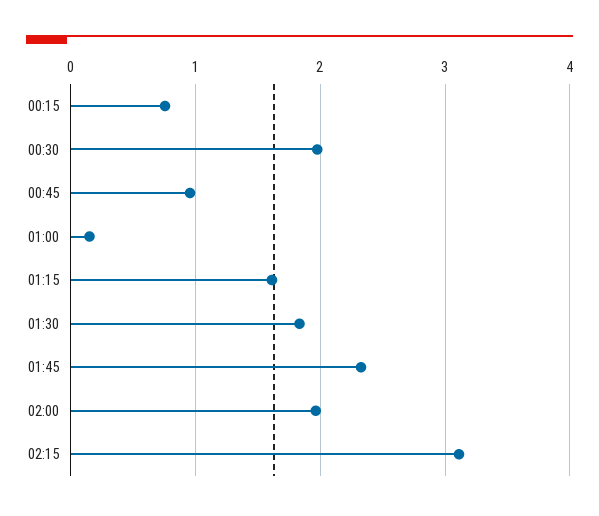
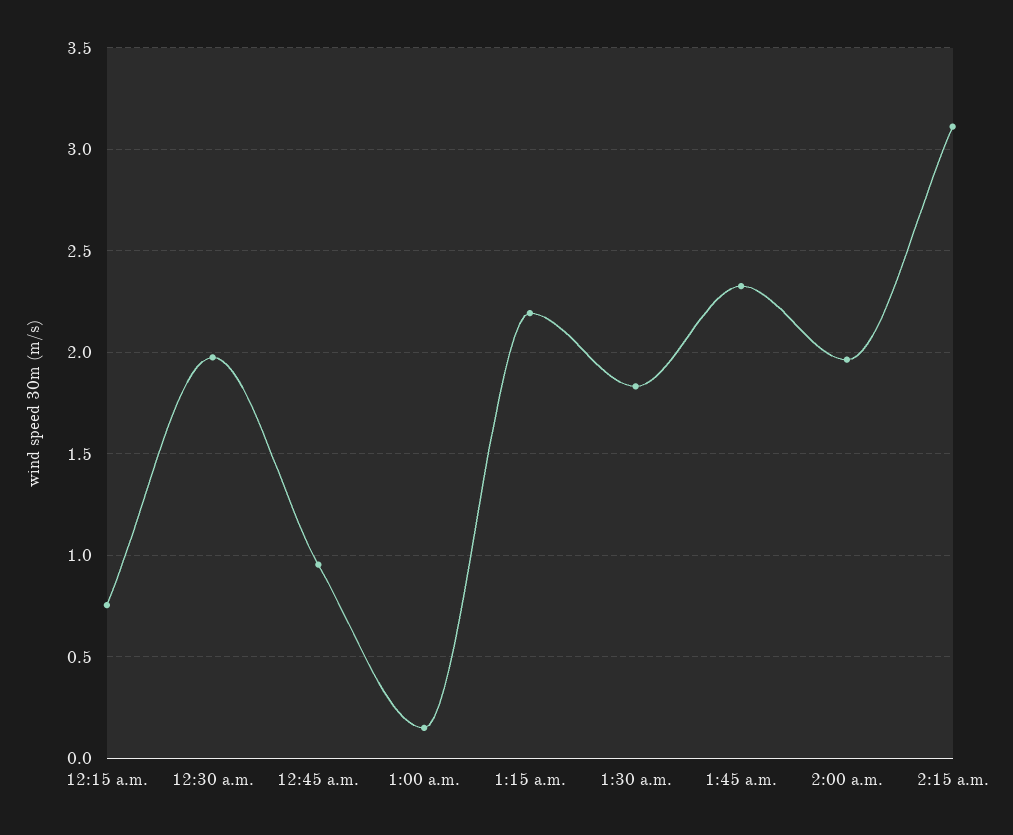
  {
    "00:15": 0.75,
    "00:30": 1.95,
    "00:45": 0.95,
    "01:00": 0.15,
-   "01:15": 1.6,
+   "01:15": 2.2,
    "01:30": 1.85,
    "01:45": 2.35,
    "02:00": 1.95,
    "02:15": 3.1
  }

